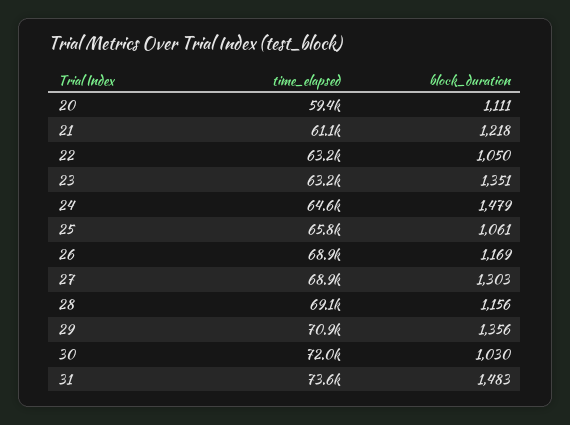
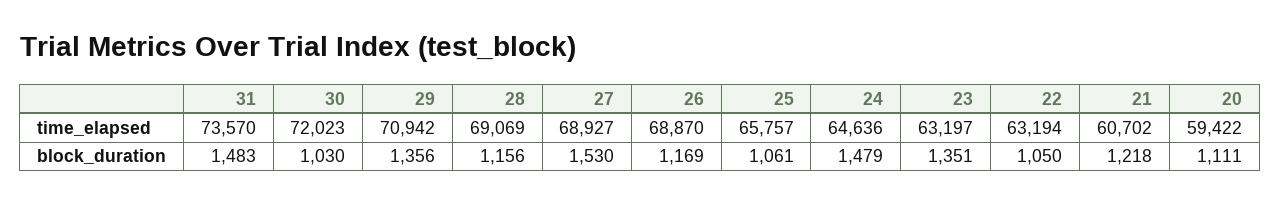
  {
    "time_elapsed": {
      "20": 59422,
-     "21": 61100,
+     "21": 60702,
      "22": 63194,
      "23": 63197,
      "24": 64636,
      "25": 65757,
      "26": 68870,
      "27": 68927,
      "28": 69069,
      "29": 70942,
      "30": 72023,
      "31": 73570
    },
    "block_duration": {
      "20": 1111,
      "21": 1218,
      "22": 1050,
      "23": 1351,
      "24": 1479,
      "25": 1061,
      "26": 1169,
-     "27": 1303,
+     "27": 1530,
      "28": 1156,
      "29": 1356,
      "30": 1030,
      "31": 1483
    }
  }

